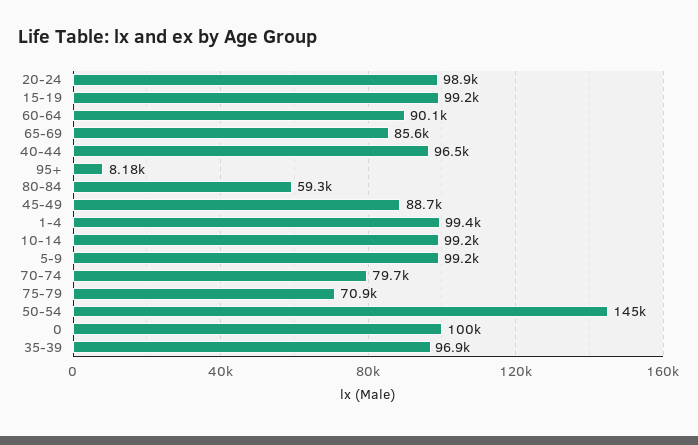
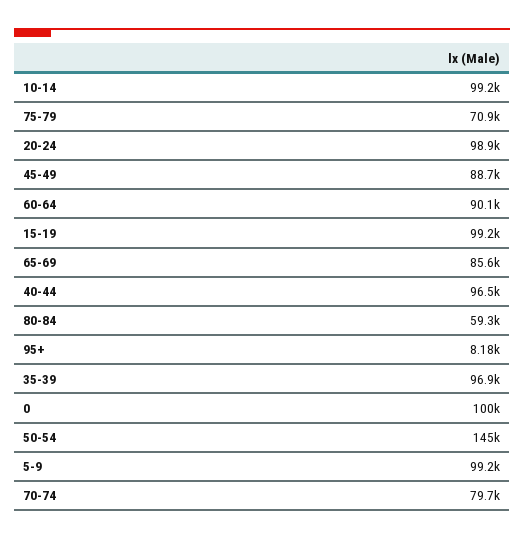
  {
    "20-24": 98900,
    "15-19": 99200,
    "60-64": 90100,
    "65-69": 85600,
    "40-44": 96500,
    "95+": 8180,
    "80-84": 59300,
    "45-49": 88700,
-   "1-4": 99400,
    "10-14": 99200,
    "5-9": 99200,
    "70-74": 79700,
    "75-79": 70900,
    "50-54": 145000,
    "0": 100000,
    "35-39": 96900
  }

